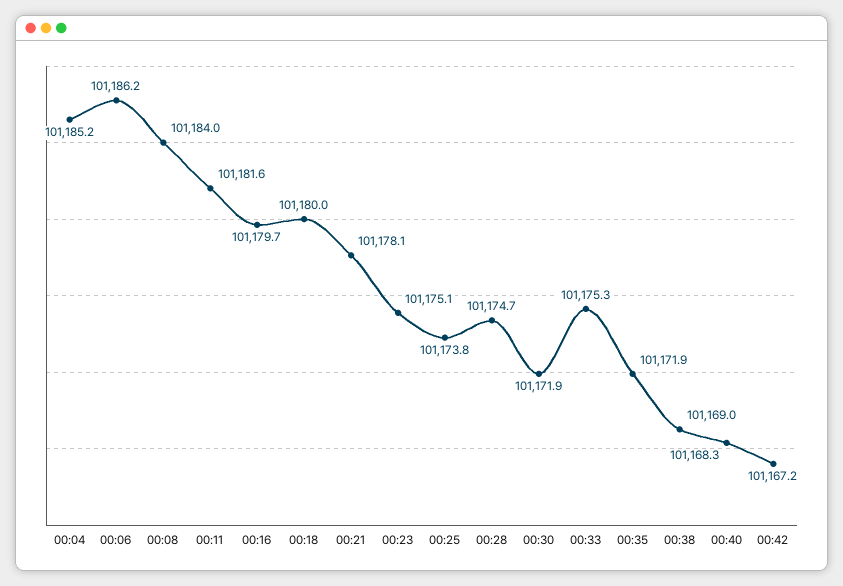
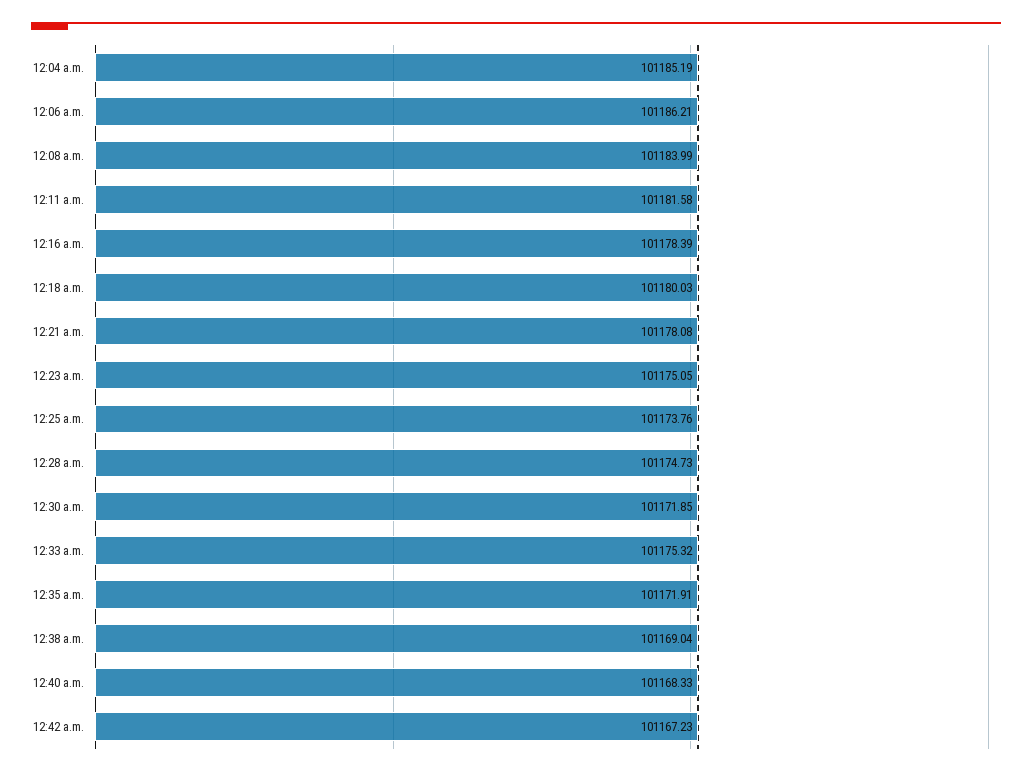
  {
    "00:04": 101185.19,
    "00:06": 101186.21,
    "00:08": 101183.99,
    "00:11": 101181.58,
-   "00:16": 101179.7,
+   "00:16": 101178.39,
    "00:18": 101180.03,
    "00:21": 101178.08,
    "00:23": 101175.05,
    "00:25": 101173.76,
    "00:28": 101174.73,
    "00:30": 101171.85,
    "00:33": 101175.32,
    "00:35": 101171.91,
    "00:38": 101169.04,
    "00:40": 101168.33,
    "00:42": 101167.23
  }

